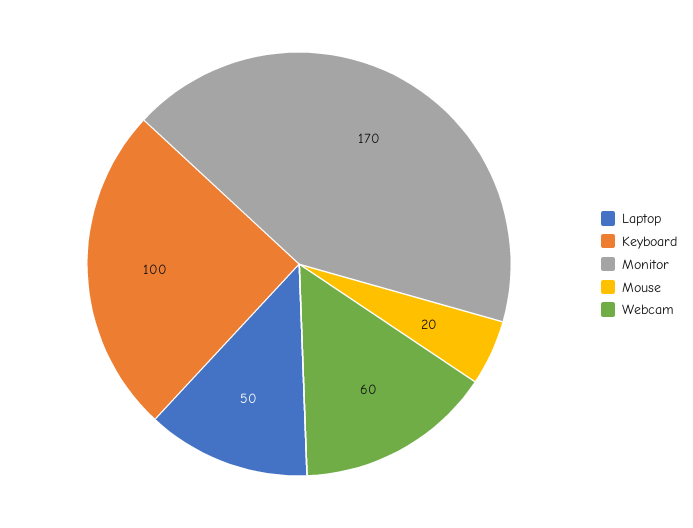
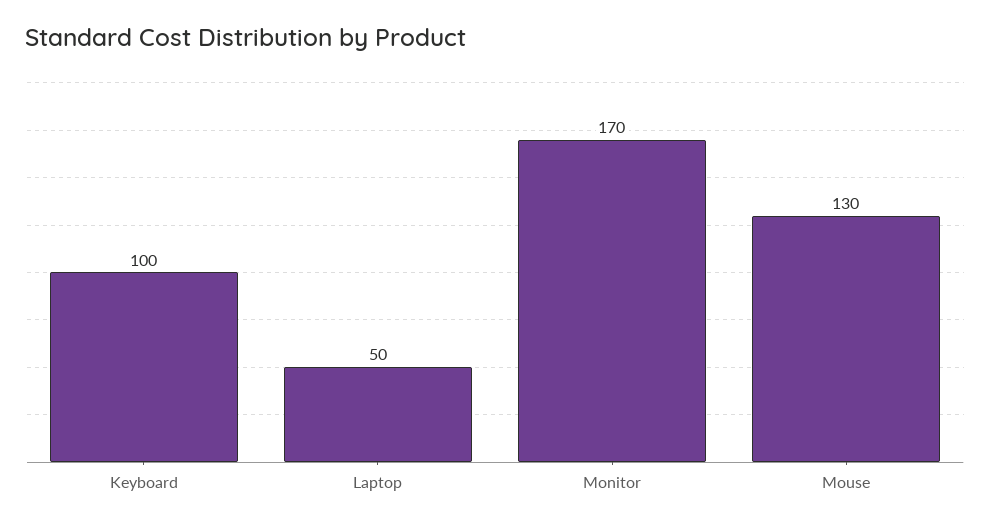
  {
    "Laptop": 50,
    "Keyboard": 100,
    "Monitor": 170,
-   "Mouse": 20,
+   "Mouse": 130
-   "Webcam": 60
  }

